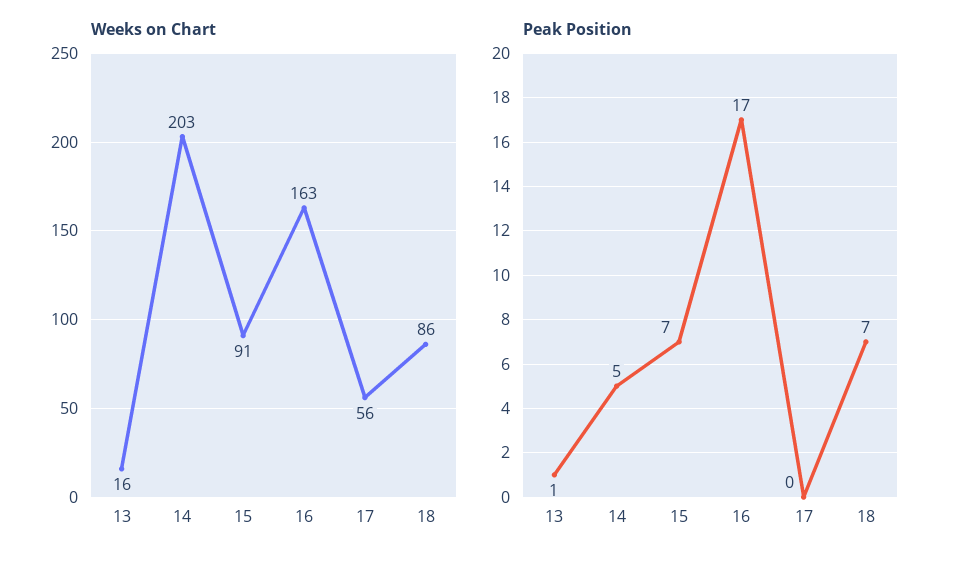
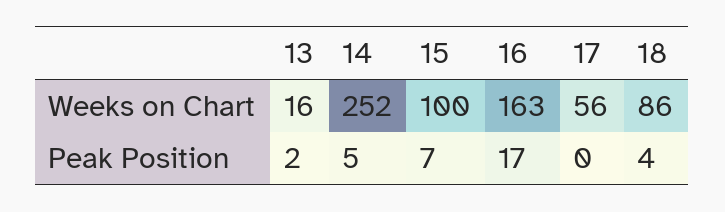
  {
    "Weeks on Chart": {
      "13": 16,
-     "14": 203,
+     "14": 252,
-     "15": 91,
+     "15": 100,
      "16": 163,
      "17": 56,
      "18": 86
    },
    "Peak Position": {
-     "13": 1,
+     "13": 2,
      "14": 5,
      "15": 7,
      "16": 17,
      "17": 0,
-     "18": 7
+     "18": 4
    }
  }

